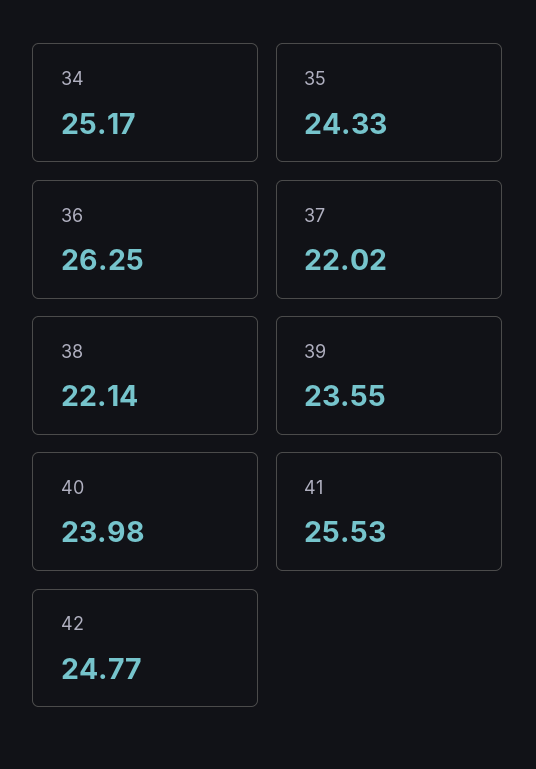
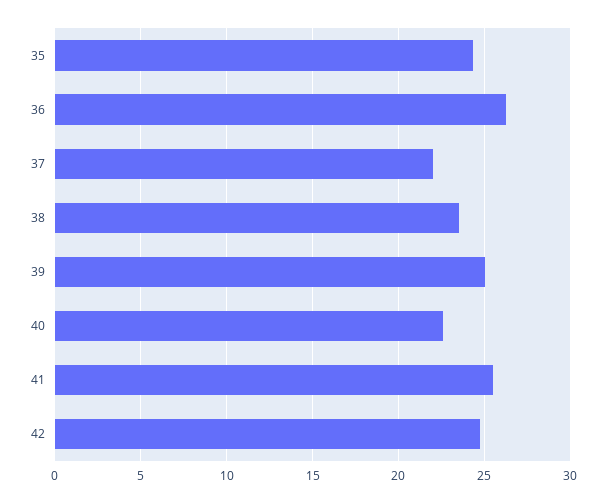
  {
-   "34": 25.17,
    "35": 24.33,
    "36": 26.25,
    "37": 22.02,
-   "38": 22.14,
+   "38": 23.5,
-   "39": 23.55,
+   "39": 25,
-   "40": 23.98,
+   "40": 22.5,
    "41": 25.53,
    "42": 24.77
  }

